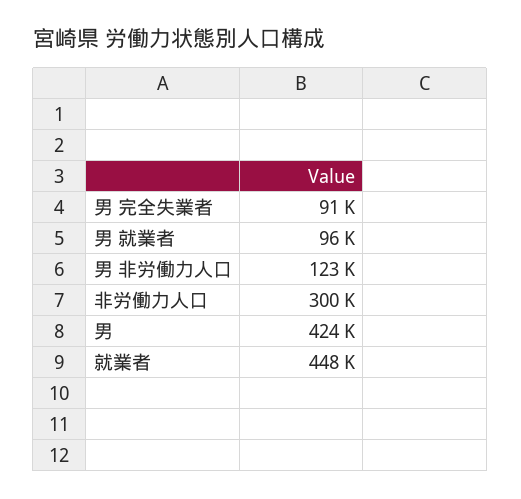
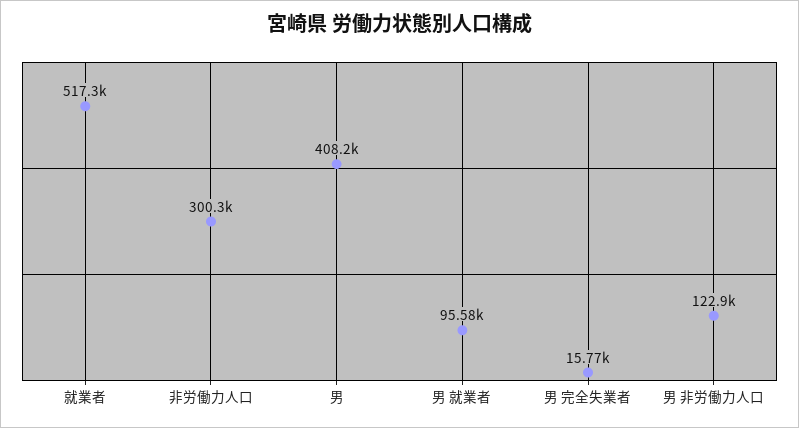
  {
-   "男 完全失業者": 91000,
+   "男 完全失業者": 15770,
    "男 就業者": 95580,
    "男 非労働力人口": 122900,
    "非労働力人口": 300300,
-   "男": 424000,
+   "男": 408200,
-   "就業者": 448000
+   "就業者": 517300
  }

